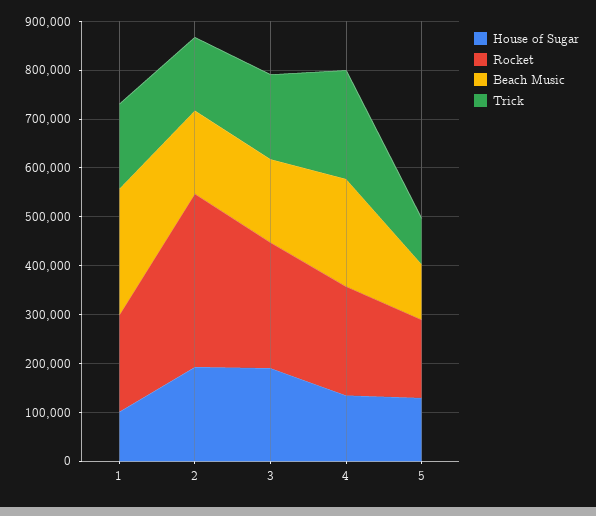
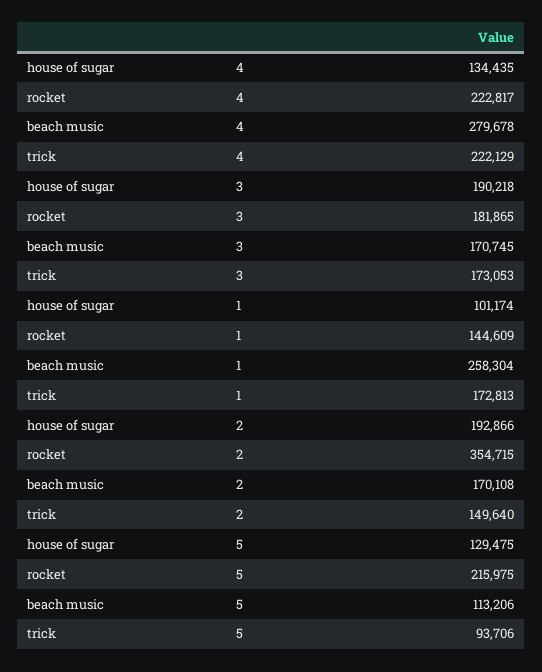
  {
    "House of Sugar": {
      "1": 101174,
      "2": 192866,
      "3": 190218,
      "4": 134435,
      "5": 129475
    },
    "Rocket": {
-     "1": 200000,
+     "1": 144609,
      "2": 354715,
-     "3": 260000,
+     "3": 181865,
      "4": 222817,
-     "5": 160000
+     "5": 215975
    },
    "Beach Music": {
      "1": 258304,
      "2": 170108,
      "3": 170745,
-     "4": 220000,
+     "4": 279678,
      "5": 113206
    },
    "Trick": {
      "1": 172813,
      "2": 149640,
      "3": 173053,
      "4": 222129,
      "5": 93706
    }
  }

